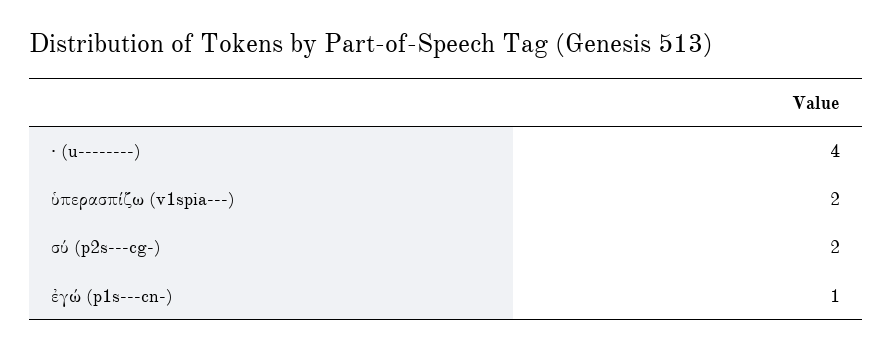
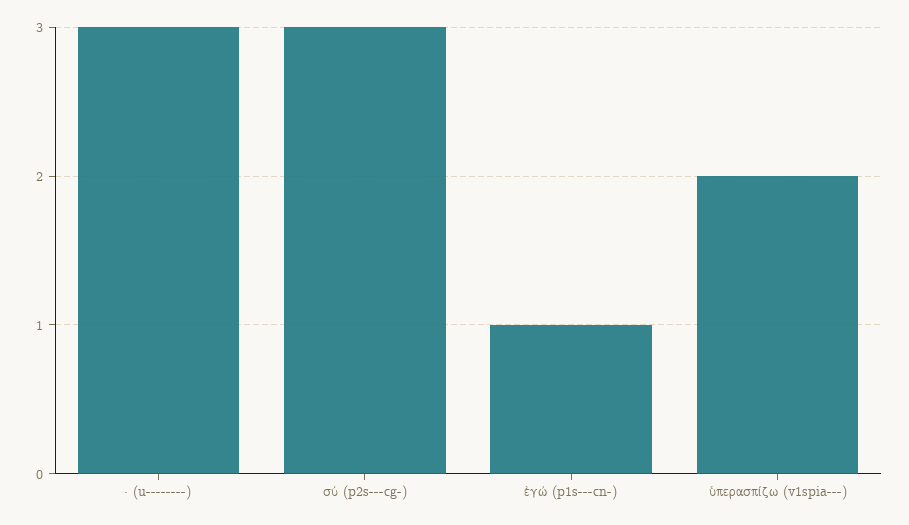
  {
-   "· (u--------)": 4,
+   "· (u--------)": 3,
    "ὑπερασπίζω (v1spia---)": 2,
-   "σύ (p2s---cg-)": 2,
+   "σύ (p2s---cg-)": 3,
    "ἐγώ (p1s---cn-)": 1
  }

